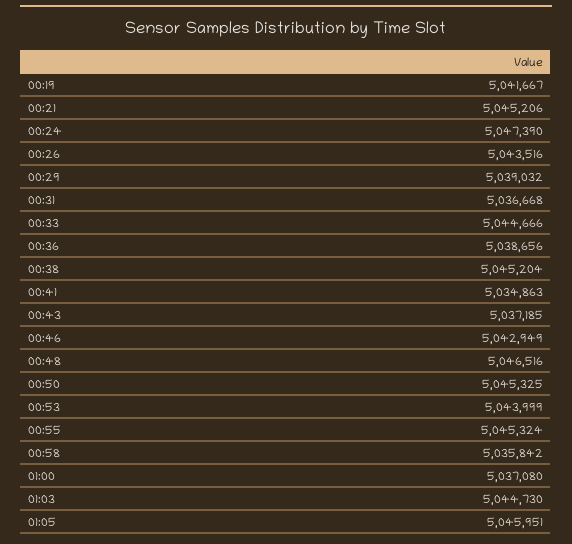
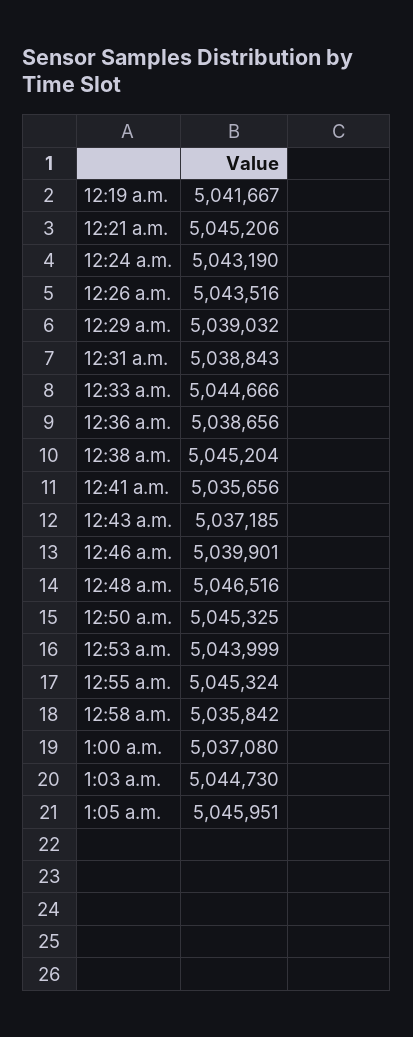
  {
    "00:19": 5041667,
    "00:21": 5045206,
-   "00:24": 5047390,
+   "00:24": 5043190,
    "00:26": 5043516,
    "00:29": 5039032,
-   "00:31": 5036668,
+   "00:31": 5038843,
    "00:33": 5044666,
    "00:36": 5038656,
    "00:38": 5045204,
-   "00:41": 5034863,
+   "00:41": 5035656,
    "00:43": 5037185,
-   "00:46": 5042949,
+   "00:46": 5039901,
    "00:48": 5046516,
    "00:50": 5045325,
    "00:53": 5043999,
    "00:55": 5045324,
    "00:58": 5035842,
    "01:00": 5037080,
    "01:03": 5044730,
    "01:05": 5045951
  }

